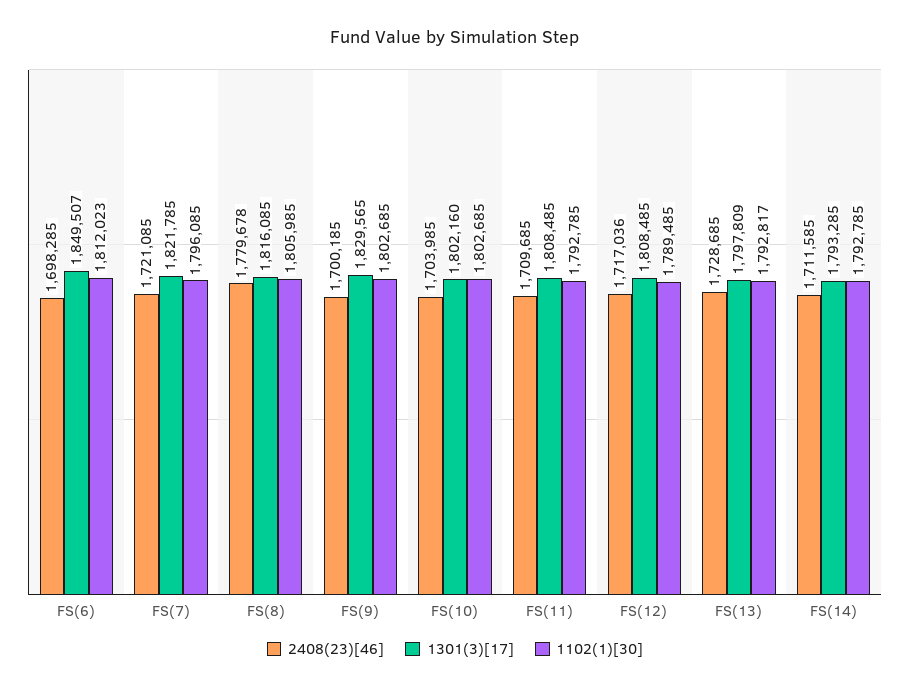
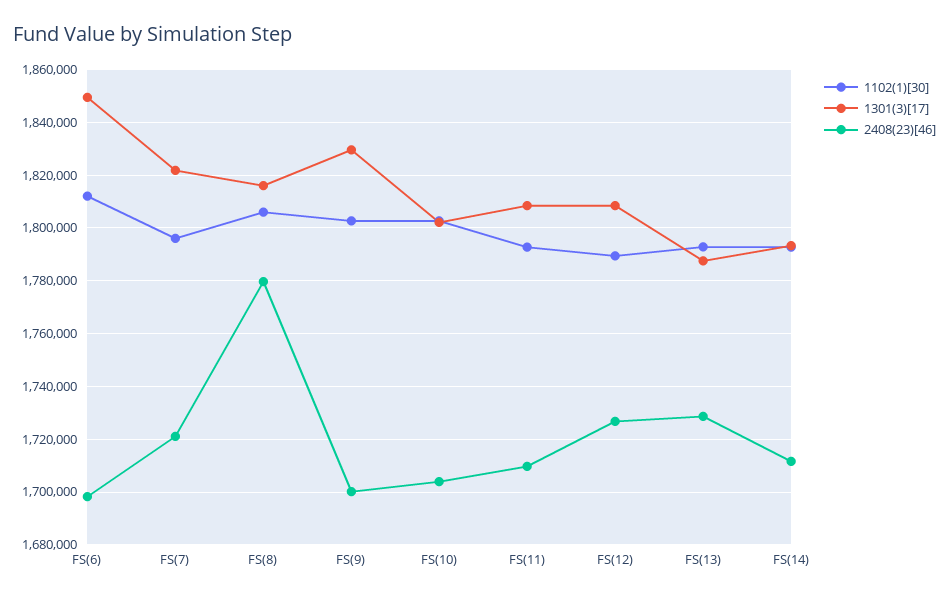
  {
    "2408(23)[46]": {
      "FS(6)": 1698285,
      "FS(7)": 1721085,
      "FS(8)": 1779678,
      "FS(9)": 1700185,
      "FS(10)": 1703985,
      "FS(11)": 1709685,
-     "FS(12)": 1717036,
+     "FS(12)": 1727500,
      "FS(13)": 1728685,
      "FS(14)": 1711585
    },
    "1301(3)[17]": {
      "FS(6)": 1849507,
      "FS(7)": 1821785,
      "FS(8)": 1816085,
      "FS(9)": 1829565,
      "FS(10)": 1802160,
      "FS(11)": 1808485,
      "FS(12)": 1808485,
-     "FS(13)": 1797809,
+     "FS(13)": 1787500,
      "FS(14)": 1793285
    },
    "1102(1)[30]": {
      "FS(6)": 1812023,
      "FS(7)": 1796085,
      "FS(8)": 1805985,
      "FS(9)": 1802685,
      "FS(10)": 1802685,
      "FS(11)": 1792785,
      "FS(12)": 1789485,
      "FS(13)": 1792817,
      "FS(14)": 1792785
    }
  }

